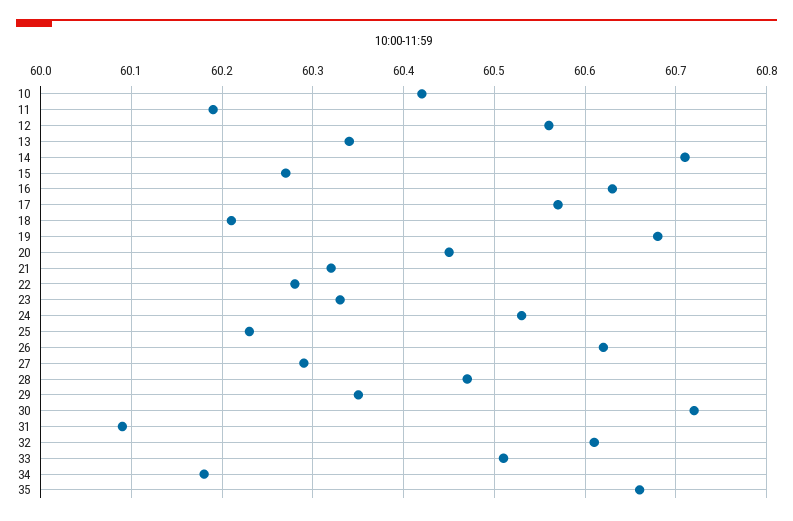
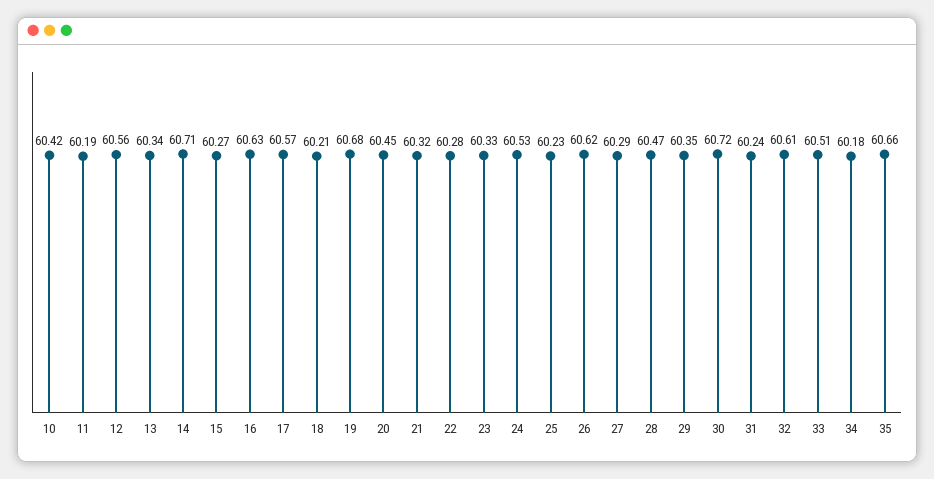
  {
    "10": 60.42,
    "11": 60.19,
    "12": 60.56,
    "13": 60.34,
    "14": 60.71,
    "15": 60.27,
    "16": 60.63,
    "17": 60.57,
    "18": 60.21,
    "19": 60.68,
    "20": 60.45,
    "21": 60.32,
    "22": 60.28,
    "23": 60.33,
    "24": 60.53,
    "25": 60.23,
    "26": 60.62,
    "27": 60.29,
    "28": 60.47,
    "29": 60.35,
    "30": 60.72,
-   "31": 60.09,
+   "31": 60.24,
    "32": 60.61,
    "33": 60.51,
    "34": 60.18,
    "35": 60.66
  }

